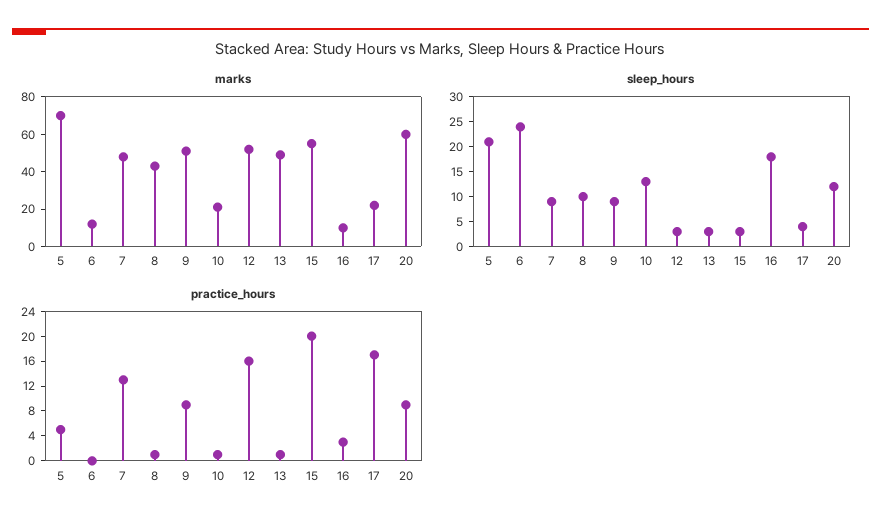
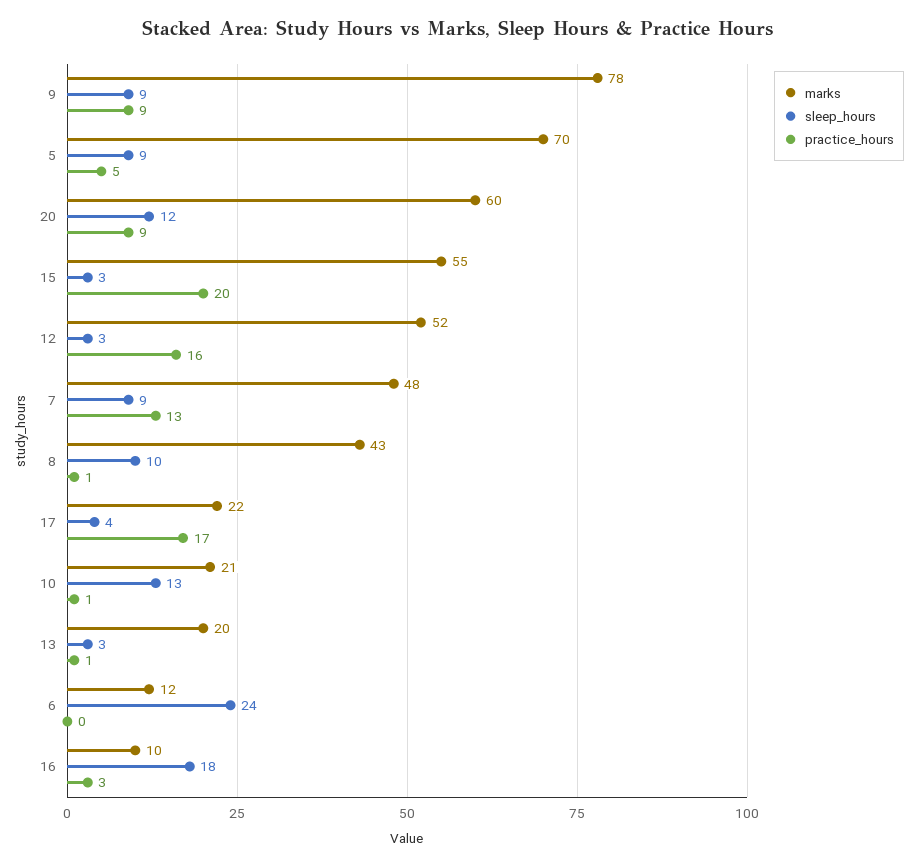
  {
    "marks": {
      "5": 70,
      "6": 12,
      "7": 48,
      "8": 43,
-     "9": 50,
+     "9": 78,
      "10": 21,
      "12": 52,
-     "13": 50,
+     "13": 20,
      "15": 55,
      "16": 10,
      "17": 22,
      "20": 60
    },
    "sleep_hours": {
-     "5": 20,
+     "5": 9,
      "6": 24,
      "7": 9,
      "8": 10,
      "9": 9,
      "10": 13,
      "12": 3,
      "13": 3,
      "15": 3,
      "16": 18,
      "17": 4,
      "20": 12
    },
    "practice_hours": {
      "5": 5,
      "6": 0,
      "7": 13,
      "8": 1,
      "9": 9,
      "10": 1,
      "12": 16,
      "13": 1,
      "15": 20,
      "16": 3,
      "17": 17,
      "20": 9
    }
  }

